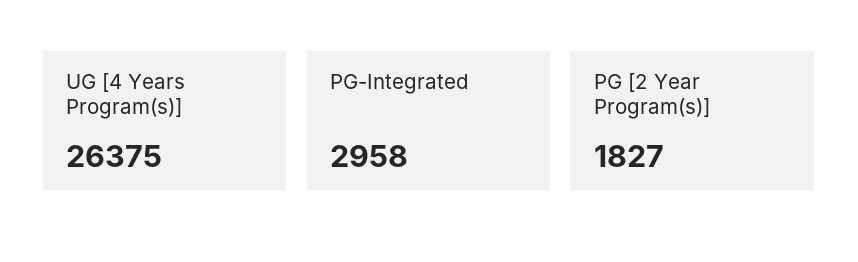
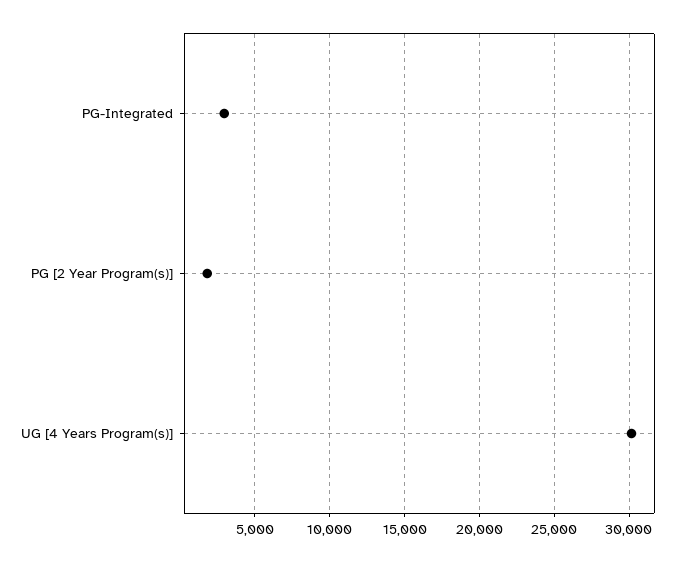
  {
-   "UG [4 Years Program(s)]": 26375,
+   "UG [4 Years Program(s)]": 30000,
    "PG-Integrated": 2958,
    "PG [2 Year Program(s)]": 1827
  }

